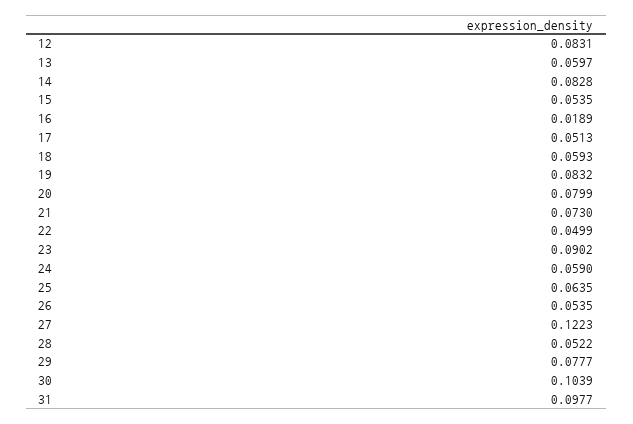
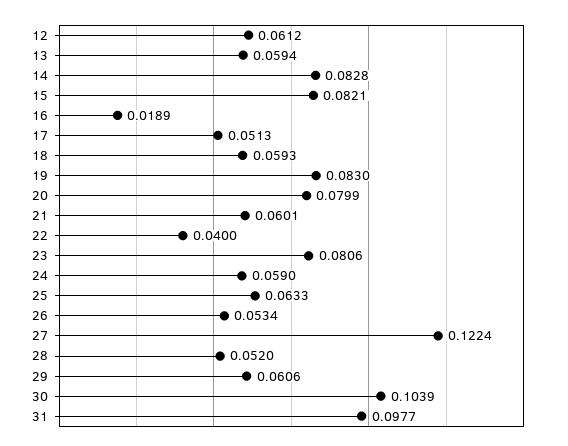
  {
-   "12": 0.0831,
+   "12": 0.0612,
-   "13": 0.0597,
+   "13": 0.0594,
    "14": 0.0828,
-   "15": 0.0535,
+   "15": 0.0821,
    "16": 0.0189,
    "17": 0.0513,
    "18": 0.0593,
-   "19": 0.0832,
+   "19": 0.083,
    "20": 0.0799,
-   "21": 0.073,
+   "21": 0.0601,
-   "22": 0.0499,
+   "22": 0.04,
-   "23": 0.0902,
+   "23": 0.0806,
    "24": 0.059,
-   "25": 0.0635,
+   "25": 0.0633,
-   "26": 0.0535,
+   "26": 0.0534,
-   "27": 0.1223,
+   "27": 0.1224,
-   "28": 0.0522,
+   "28": 0.052,
-   "29": 0.0777,
+   "29": 0.0606,
    "30": 0.1039,
    "31": 0.0977
  }

